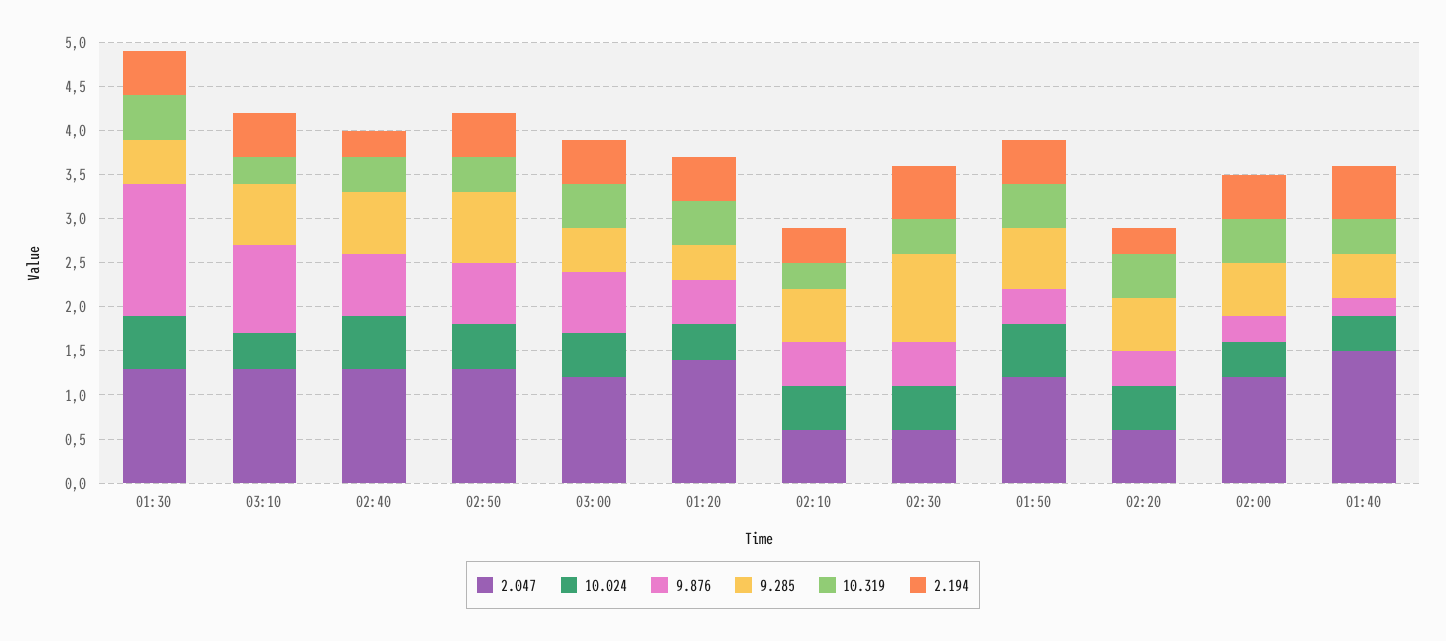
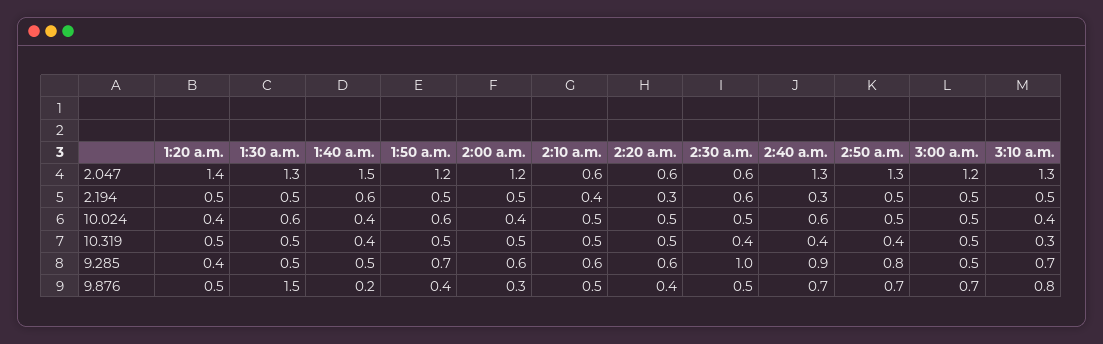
  {
    "2.047": {
      "01:30": 1.3,
      "03:10": 1.3,
      "02:40": 1.3,
      "02:50": 1.3,
      "03:00": 1.2,
      "01:20": 1.4,
      "02:10": 0.6,
      "02:30": 0.6,
      "01:50": 1.2,
      "02:20": 0.6,
      "02:00": 1.2,
      "01:40": 1.5
    },
    "10.024": {
      "01:30": 0.6,
      "03:10": 0.4,
      "02:40": 0.6,
      "02:50": 0.5,
      "03:00": 0.5,
      "01:20": 0.4,
      "02:10": 0.5,
      "02:30": 0.5,
      "01:50": 0.6,
      "02:20": 0.5,
      "02:00": 0.4,
      "01:40": 0.4
    },
    "9.876": {
      "01:30": 1.5,
-     "03:10": 1,
+     "03:10": 0.8,
      "02:40": 0.7,
      "02:50": 0.7,
      "03:00": 0.7,
      "01:20": 0.5,
      "02:10": 0.5,
      "02:30": 0.5,
      "01:50": 0.4,
      "02:20": 0.4,
      "02:00": 0.3,
      "01:40": 0.2
    },
    "9.285": {
      "01:30": 0.5,
      "03:10": 0.7,
-     "02:40": 0.7,
+     "02:40": 0.9,
      "02:50": 0.8,
      "03:00": 0.5,
      "01:20": 0.4,
      "02:10": 0.6,
      "02:30": 1,
      "01:50": 0.7,
      "02:20": 0.6,
      "02:00": 0.6,
      "01:40": 0.5
    },
    "10.319": {
      "01:30": 0.5,
      "03:10": 0.3,
      "02:40": 0.4,
      "02:50": 0.4,
      "03:00": 0.5,
      "01:20": 0.5,
-     "02:10": 0.3,
+     "02:10": 0.5,
      "02:30": 0.4,
      "01:50": 0.5,
      "02:20": 0.5,
      "02:00": 0.5,
      "01:40": 0.4
    },
    "2.194": {
      "01:30": 0.5,
      "03:10": 0.5,
      "02:40": 0.3,
      "02:50": 0.5,
      "03:00": 0.5,
      "01:20": 0.5,
      "02:10": 0.4,
      "02:30": 0.6,
      "01:50": 0.5,
      "02:20": 0.3,
      "02:00": 0.5,
      "01:40": 0.6
    }
  }

